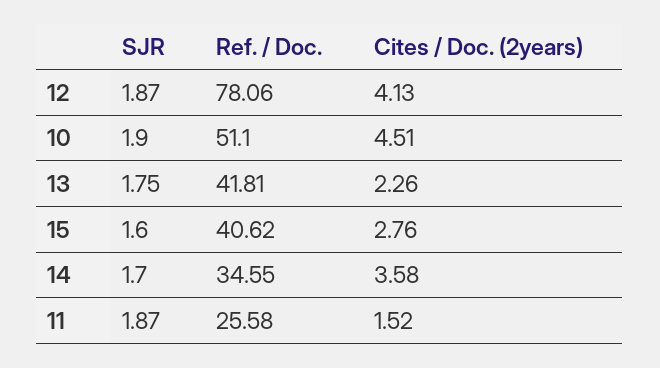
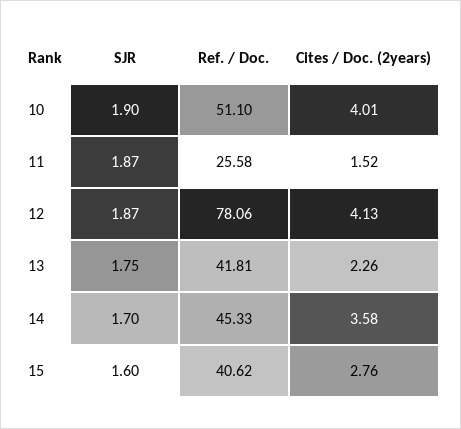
  {
    "SJR": {
      "12": 1.87,
      "10": 1.9,
      "13": 1.75,
      "15": 1.6,
      "14": 1.7,
      "11": 1.87
    },
    "Ref. / Doc.": {
      "12": 78.06,
      "10": 51.1,
      "13": 41.81,
      "15": 40.62,
-     "14": 34.55,
+     "14": 45.33,
      "11": 25.58
    },
    "Cites / Doc. (2years)": {
      "12": 4.13,
-     "10": 4.51,
+     "10": 4.01,
      "13": 2.26,
      "15": 2.76,
      "14": 3.58,
      "11": 1.52
    }
  }

